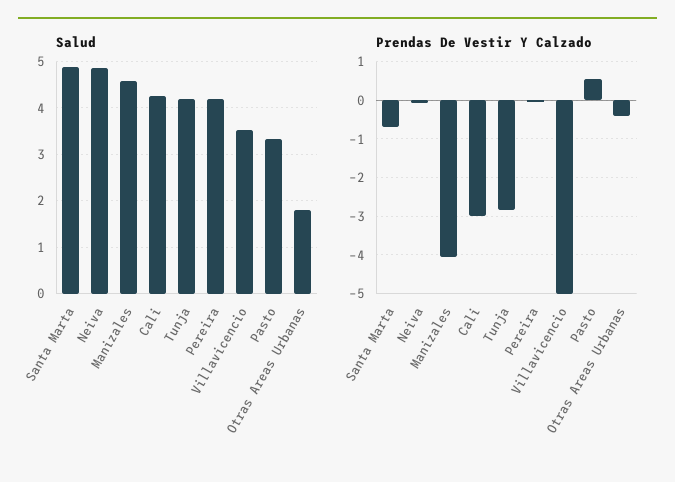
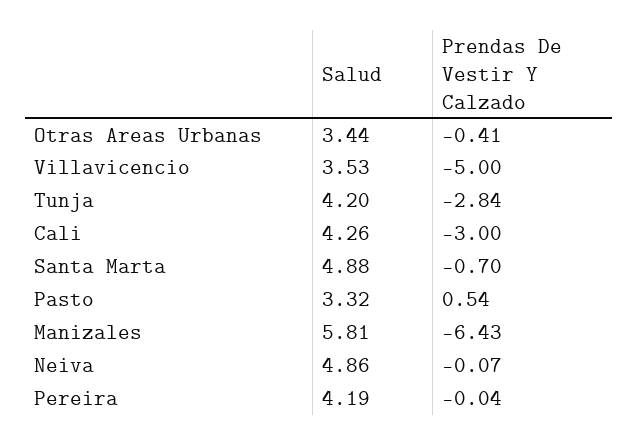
  {
    "Salud": {
      "Santa Marta": 4.88,
      "Neiva": 4.86,
-     "Manizales": 4.6,
+     "Manizales": 5.81,
      "Cali": 4.26,
      "Tunja": 4.2,
      "Pereira": 4.19,
      "Villavicencio": 3.53,
      "Pasto": 3.32,
-     "Otras Areas Urbanas": 1.8
+     "Otras Areas Urbanas": 3.44
    },
    "Prendas De Vestir Y Calzado": {
      "Santa Marta": -0.7,
      "Neiva": -0.07,
-     "Manizales": -4,
+     "Manizales": -6.43,
      "Cali": -3,
      "Tunja": -2.84,
      "Pereira": -0.04,
      "Villavicencio": -5,
      "Pasto": 0.54,
      "Otras Areas Urbanas": -0.41
    }
  }

